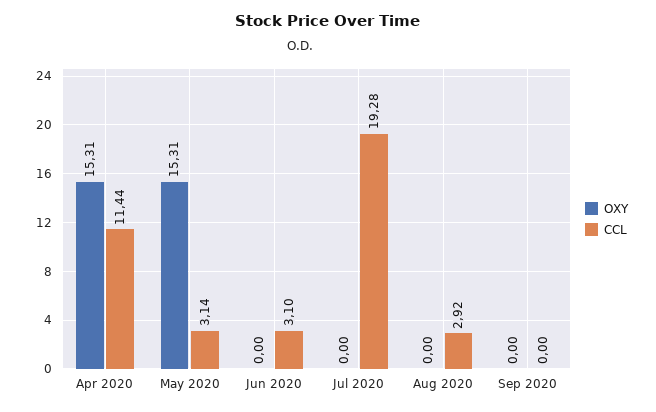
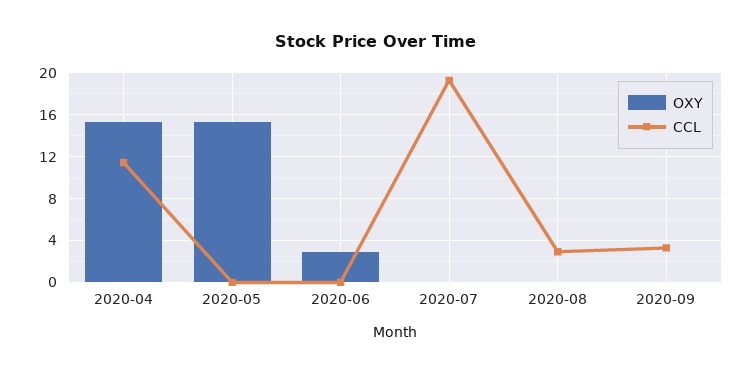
  {
    "OXY": {
      "Apr 2020": 15.31,
      "May 2020": 15.31,
-     "Jun 2020": 0,
+     "Jun 2020": 3,
      "Jul 2020": 0,
      "Aug 2020": 0,
      "Sep 2020": 0
    },
    "CCL": {
      "Apr 2020": 11.44,
-     "May 2020": 3.14,
+     "May 2020": 0,
-     "Jun 2020": 3.1,
+     "Jun 2020": 0,
      "Jul 2020": 19.28,
      "Aug 2020": 2.92,
-     "Sep 2020": 0
+     "Sep 2020": 3
    }
  }

